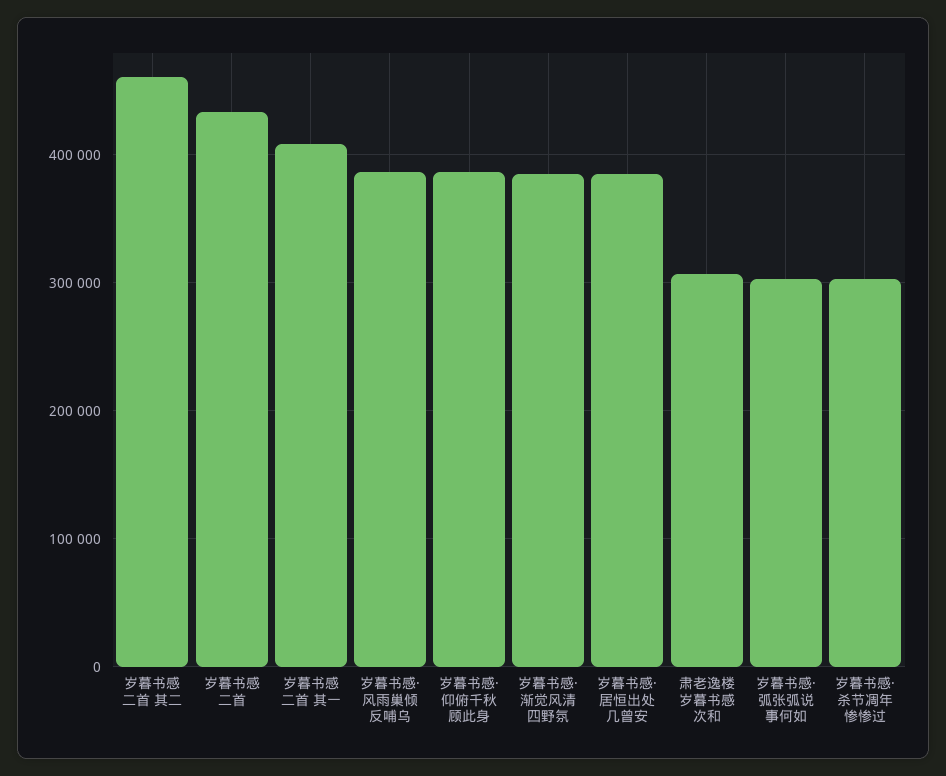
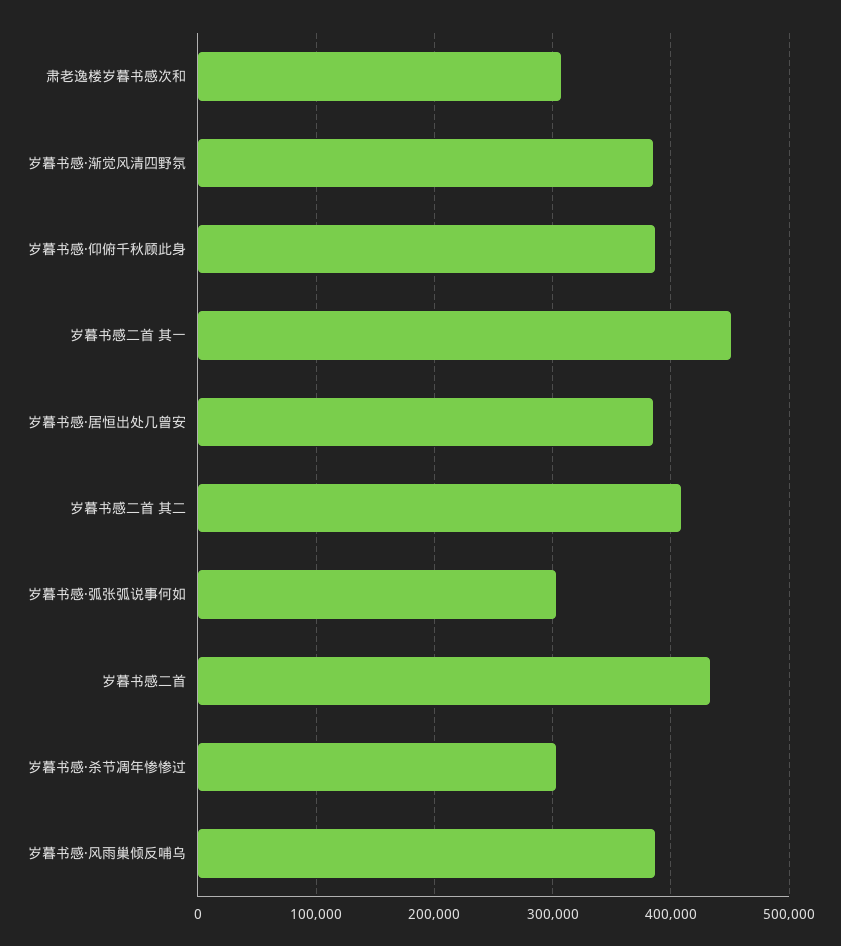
  {
-   "岁暮书感二首 其二": 460000,
+   "岁暮书感二首 其二": 410000,
    "岁暮书感二首": 430000,
-   "岁暮书感二首 其一": 410000,
+   "岁暮书感二首 其一": 450000,
    "岁暮书感·风雨巢倾反哺乌": 390000,
    "岁暮书感·仰俯千秋顾此身": 390000,
    "岁暮书感·渐觉风清四野氛": 390000,
    "岁暮书感·居恒出处几曾安": 390000,
    "肃老逸楼岁暮书感次和": 310000,
    "岁暮书感·弧张弧说事何如": 300000,
    "岁暮书感·杀节凋年惨惨过": 300000
  }

